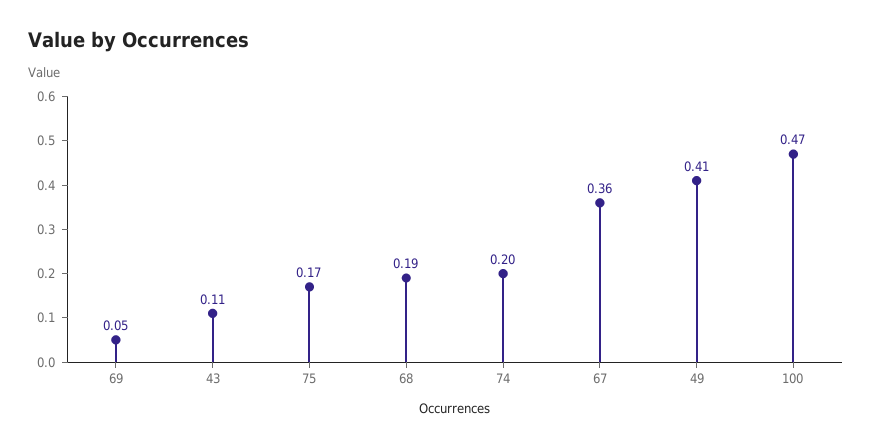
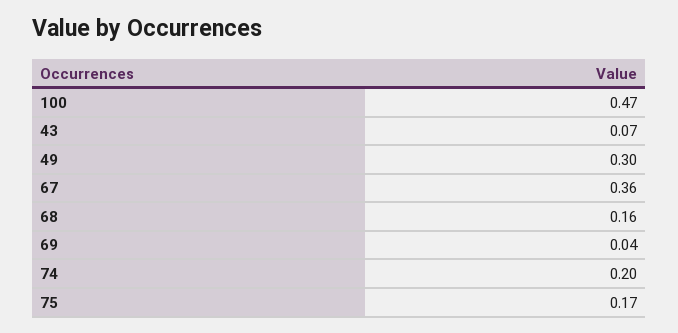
  {
-   "69": 0.05,
+   "69": 0.04,
-   "43": 0.11,
+   "43": 0.07,
    "75": 0.17,
-   "68": 0.19,
+   "68": 0.16,
    "74": 0.2,
    "67": 0.36,
-   "49": 0.41,
+   "49": 0.3,
    "100": 0.47
  }

